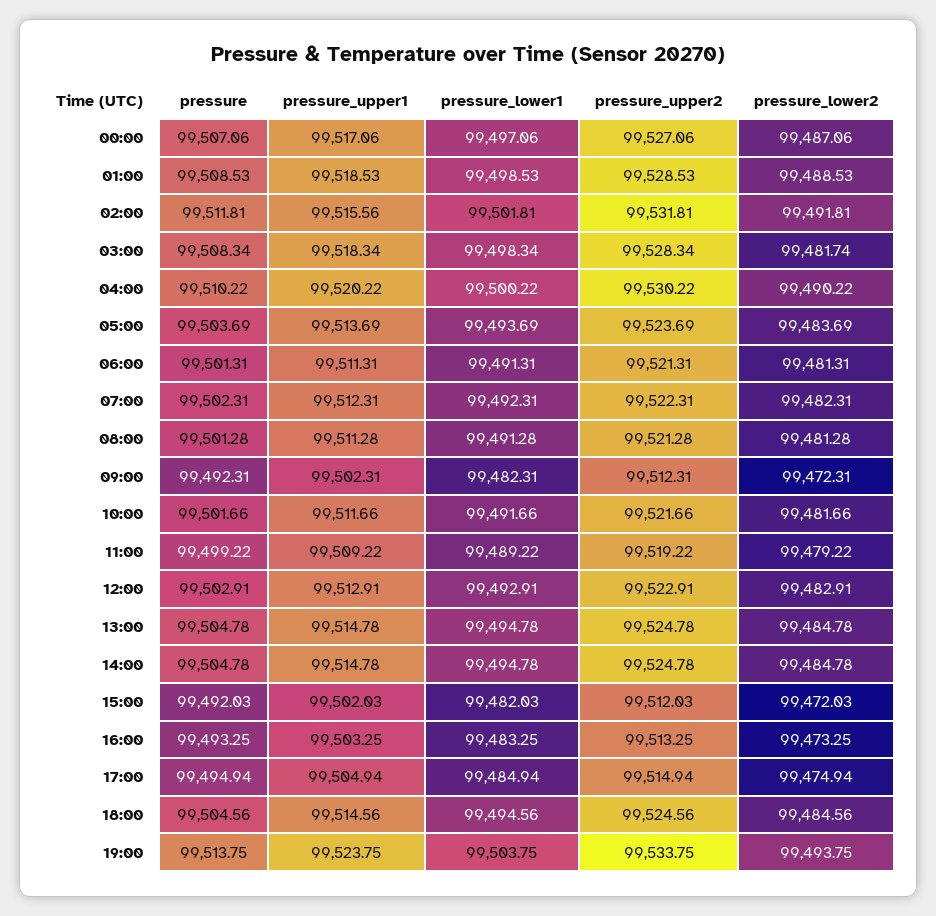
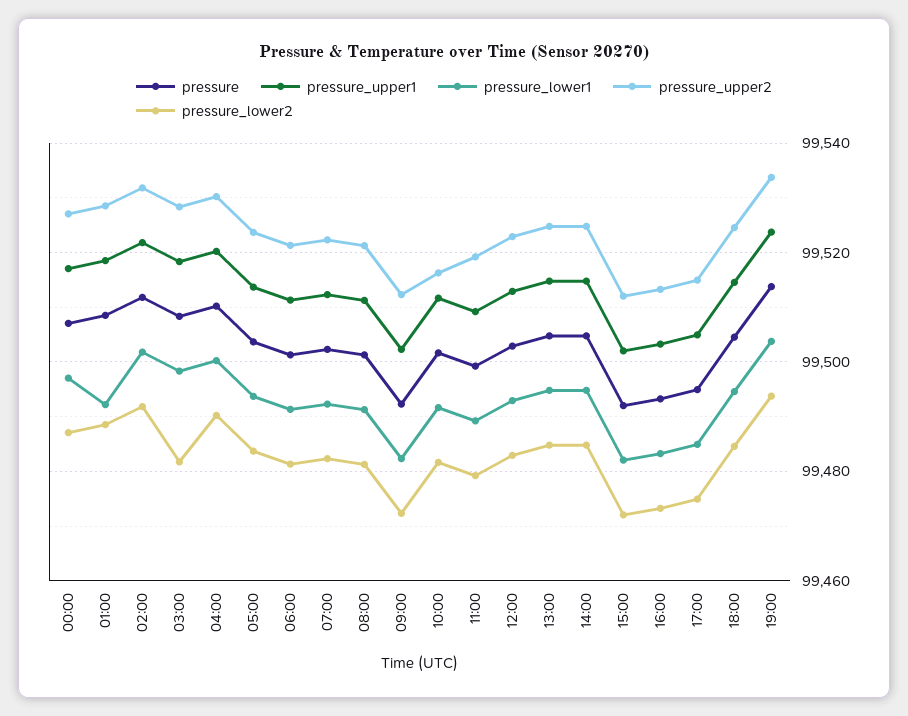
  {
    "pressure": {
      "00:00": 99507.06,
      "01:00": 99508.53,
      "02:00": 99511.81,
      "03:00": 99508.34,
      "04:00": 99510.22,
      "05:00": 99503.69,
      "06:00": 99501.31,
      "07:00": 99502.31,
      "08:00": 99501.28,
      "09:00": 99492.31,
      "10:00": 99501.66,
      "11:00": 99499.22,
      "12:00": 99502.91,
      "13:00": 99504.78,
      "14:00": 99504.78,
      "15:00": 99492.03,
      "16:00": 99493.25,
      "17:00": 99494.94,
      "18:00": 99504.56,
      "19:00": 99513.75
    },
    "pressure_upper1": {
      "00:00": 99517.06,
      "01:00": 99518.53,
-     "02:00": 99515.56,
+     "02:00": 99522,
      "03:00": 99518.34,
      "04:00": 99520.22,
      "05:00": 99513.69,
      "06:00": 99511.31,
      "07:00": 99512.31,
      "08:00": 99511.28,
      "09:00": 99502.31,
      "10:00": 99511.66,
      "11:00": 99509.22,
      "12:00": 99512.91,
      "13:00": 99514.78,
      "14:00": 99514.78,
      "15:00": 99502.03,
      "16:00": 99503.25,
      "17:00": 99504.94,
      "18:00": 99514.56,
      "19:00": 99523.75
    },
    "pressure_lower1": {
      "00:00": 99497.06,
-     "01:00": 99498.53,
+     "01:00": 99492,
      "02:00": 99501.81,
      "03:00": 99498.34,
      "04:00": 99500.22,
      "05:00": 99493.69,
      "06:00": 99491.31,
      "07:00": 99492.31,
      "08:00": 99491.28,
      "09:00": 99482.31,
      "10:00": 99491.66,
      "11:00": 99489.22,
      "12:00": 99492.91,
      "13:00": 99494.78,
      "14:00": 99494.78,
      "15:00": 99482.03,
      "16:00": 99483.25,
      "17:00": 99484.94,
      "18:00": 99494.56,
      "19:00": 99503.75
    },
    "pressure_upper2": {
      "00:00": 99527.06,
      "01:00": 99528.53,
      "02:00": 99531.81,
      "03:00": 99528.34,
      "04:00": 99530.22,
      "05:00": 99523.69,
      "06:00": 99521.31,
      "07:00": 99522.31,
      "08:00": 99521.28,
      "09:00": 99512.31,
-     "10:00": 99521.66,
+     "10:00": 99516,
      "11:00": 99519.22,
      "12:00": 99522.91,
      "13:00": 99524.78,
      "14:00": 99524.78,
      "15:00": 99512.03,
      "16:00": 99513.25,
      "17:00": 99514.94,
      "18:00": 99524.56,
      "19:00": 99533.75
    },
    "pressure_lower2": {
      "00:00": 99487.06,
      "01:00": 99488.53,
      "02:00": 99491.81,
      "03:00": 99481.74,
      "04:00": 99490.22,
      "05:00": 99483.69,
      "06:00": 99481.31,
      "07:00": 99482.31,
      "08:00": 99481.28,
      "09:00": 99472.31,
      "10:00": 99481.66,
      "11:00": 99479.22,
      "12:00": 99482.91,
      "13:00": 99484.78,
      "14:00": 99484.78,
      "15:00": 99472.03,
      "16:00": 99473.25,
      "17:00": 99474.94,
      "18:00": 99484.56,
      "19:00": 99493.75
    }
  }

